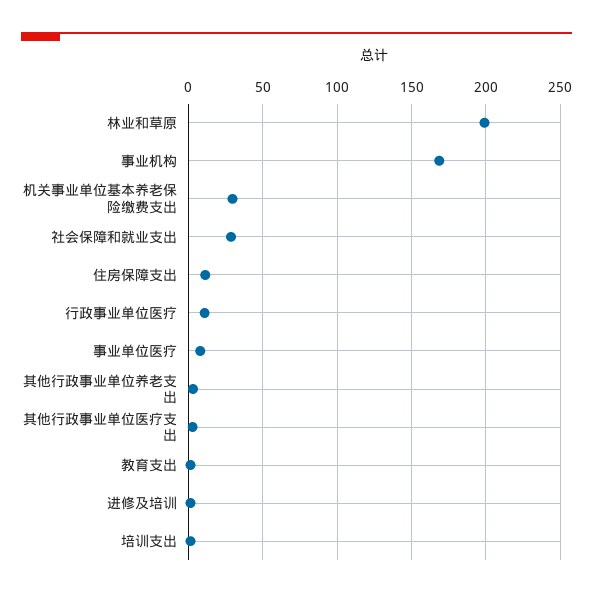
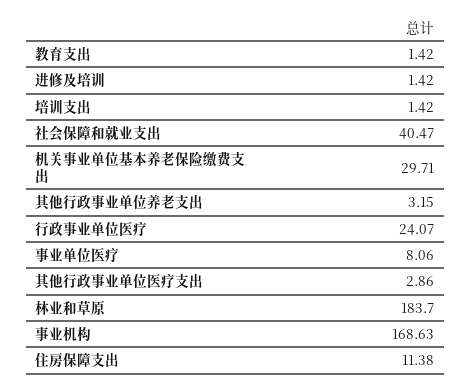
  {
-   "林业和草原": 200,
+   "林业和草原": 183.7,
    "事业机构": 168.63,
    "机关事业单位基本养老保险缴费支出": 29.71,
-   "社会保障和就业支出": 30,
+   "社会保障和就业支出": 40.47,
    "住房保障支出": 11.38,
-   "行政事业单位医疗": 10,
+   "行政事业单位医疗": 24.07,
    "事业单位医疗": 8.06,
    "其他行政事业单位养老支出": 3.15,
    "其他行政事业单位医疗支出": 2.86,
    "教育支出": 1.42,
    "进修及培训": 1.42,
    "培训支出": 1.42
  }

